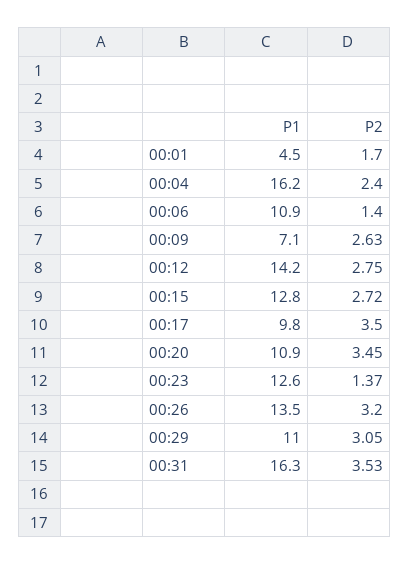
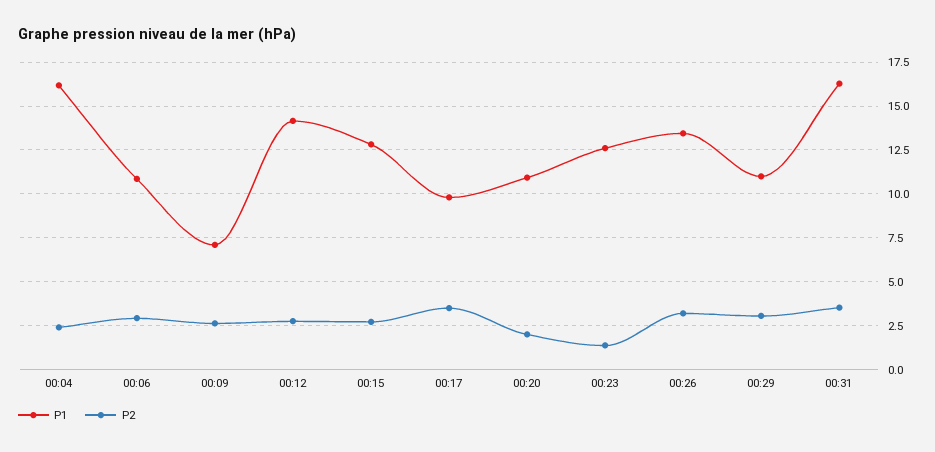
  {
    "P1": {
-     "00:01": 4.5,
      "00:04": 16.2,
      "00:06": 10.9,
      "00:09": 7.1,
      "00:12": 14.2,
      "00:15": 12.8,
      "00:17": 9.8,
      "00:20": 10.9,
      "00:23": 12.6,
      "00:26": 13.5,
      "00:29": 11,
      "00:31": 16.3
    },
    "P2": {
-     "00:01": 1.7,
      "00:04": 2.4,
-     "00:06": 1.4,
+     "00:06": 3,
      "00:09": 2.63,
      "00:12": 2.75,
      "00:15": 2.72,
      "00:17": 3.5,
-     "00:20": 3.45,
+     "00:20": 2,
      "00:23": 1.37,
      "00:26": 3.2,
      "00:29": 3.05,
      "00:31": 3.53
    }
  }

